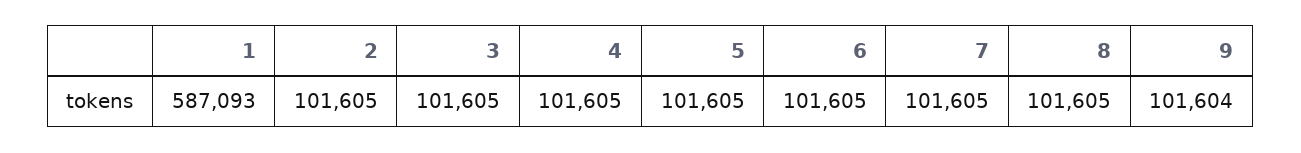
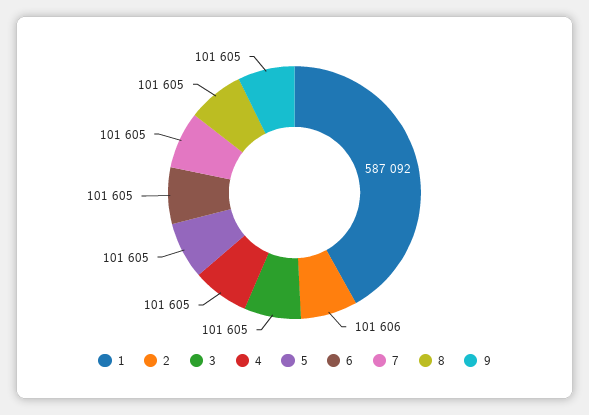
  {
-   "1": 587093,
+   "1": 587092,
-   "2": 101605,
+   "2": 101606,
    "3": 101605,
    "4": 101605,
    "5": 101605,
    "6": 101605,
    "7": 101605,
    "8": 101605,
-   "9": 101604
+   "9": 101605
  }

